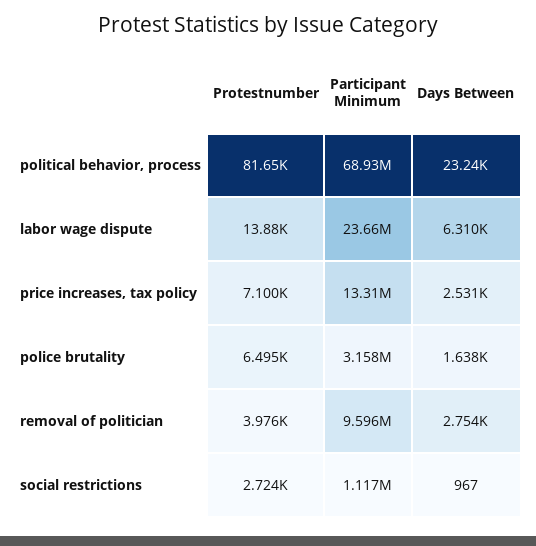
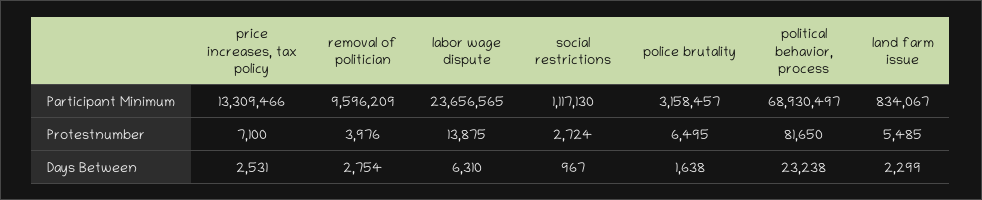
  {
    "Protestnumber": {
      "political behavior, process": 81650,
      "labor wage dispute": 13875,
      "price increases, tax policy": 7100,
      "police brutality": 6495,
      "removal of politician": 3976,
-     "social restrictions": 2724
+     "social restrictions": 2724,
+     "land farm issue": 5485
    },
    "Participant Minimum": {
      "political behavior, process": 68930497,
      "labor wage dispute": 23656565,
      "price increases, tax policy": 13309466,
      "police brutality": 3158457,
      "removal of politician": 9596209,
-     "social restrictions": 1117130
+     "social restrictions": 1117130,
+     "land farm issue": 834067
    },
    "Days Between": {
      "political behavior, process": 23238,
      "labor wage dispute": 6310,
      "price increases, tax policy": 2531,
      "police brutality": 1638,
      "removal of politician": 2754,
-     "social restrictions": 967
+     "social restrictions": 967,
+     "land farm issue": 2299
    }
  }

